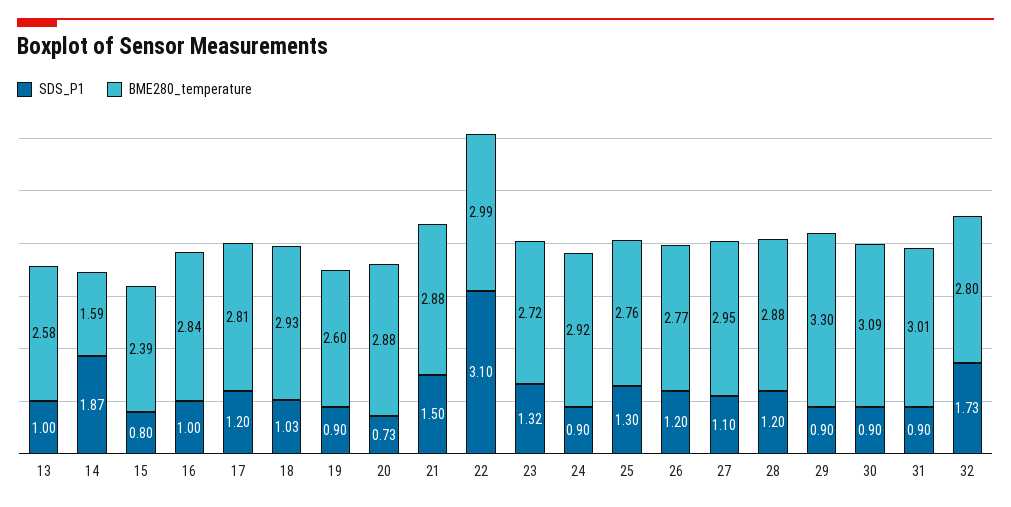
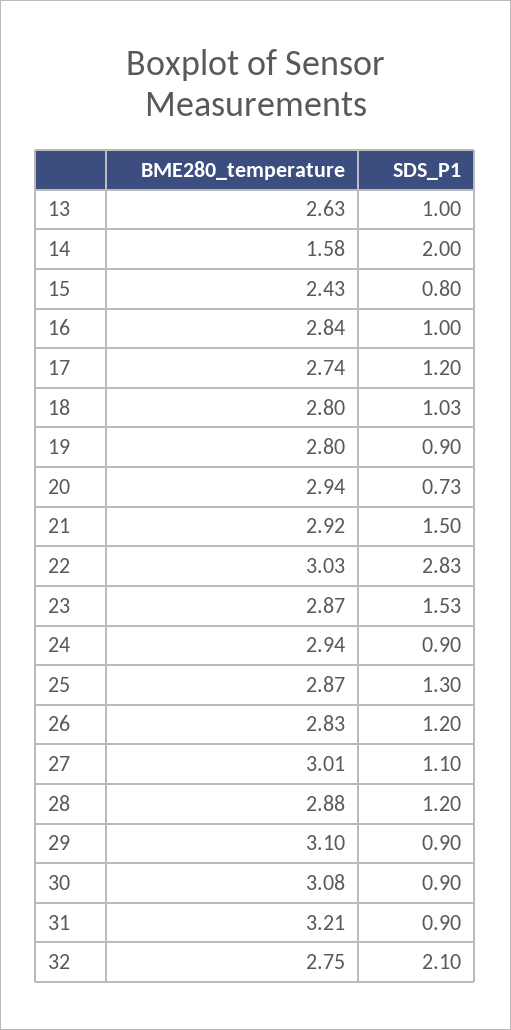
  {
    "SDS_P1": {
      "13": 1,
-     "14": 1.87,
+     "14": 2,
      "15": 0.8,
      "16": 1,
      "17": 1.2,
      "18": 1.03,
      "19": 0.9,
      "20": 0.73,
      "21": 1.5,
-     "22": 3.1,
+     "22": 2.83,
-     "23": 1.32,
+     "23": 1.53,
      "24": 0.9,
      "25": 1.3,
      "26": 1.2,
      "27": 1.1,
      "28": 1.2,
      "29": 0.9,
      "30": 0.9,
      "31": 0.9,
-     "32": 1.73
+     "32": 2.1
    },
    "BME280_temperature": {
-     "13": 2.58,
+     "13": 2.63,
-     "14": 1.59,
+     "14": 1.58,
-     "15": 2.39,
+     "15": 2.43,
      "16": 2.84,
-     "17": 2.81,
+     "17": 2.74,
-     "18": 2.93,
+     "18": 2.8,
-     "19": 2.6,
+     "19": 2.8,
-     "20": 2.88,
+     "20": 2.94,
-     "21": 2.88,
+     "21": 2.92,
-     "22": 2.99,
+     "22": 3.03,
-     "23": 2.72,
+     "23": 2.87,
-     "24": 2.92,
+     "24": 2.94,
-     "25": 2.76,
+     "25": 2.87,
-     "26": 2.77,
+     "26": 2.83,
-     "27": 2.95,
+     "27": 3.01,
      "28": 2.88,
-     "29": 3.3,
+     "29": 3.1,
-     "30": 3.09,
+     "30": 3.08,
-     "31": 3.01,
+     "31": 3.21,
-     "32": 2.8
+     "32": 2.75
    }
  }

